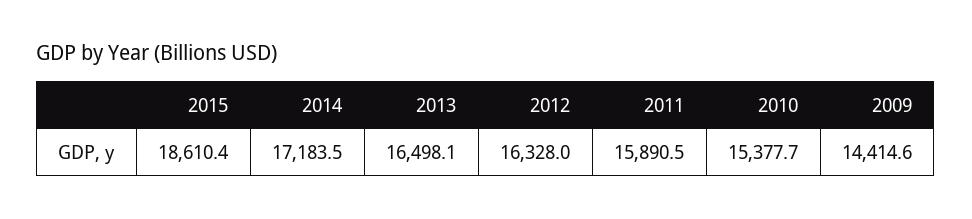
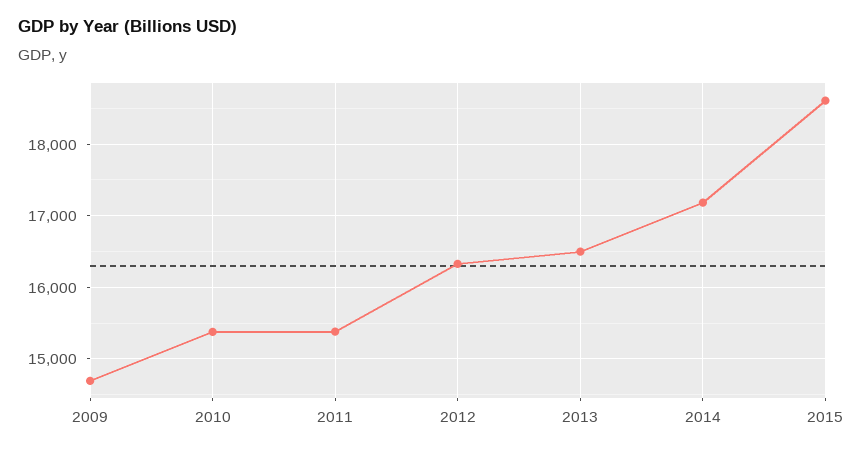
  {
    "2015": 18610.4,
    "2014": 17183.5,
    "2013": 16498.1,
    "2012": 16328,
-   "2011": 15890.5,
+   "2011": 15400,
    "2010": 15377.7,
-   "2009": 14414.6
+   "2009": 14700
  }

